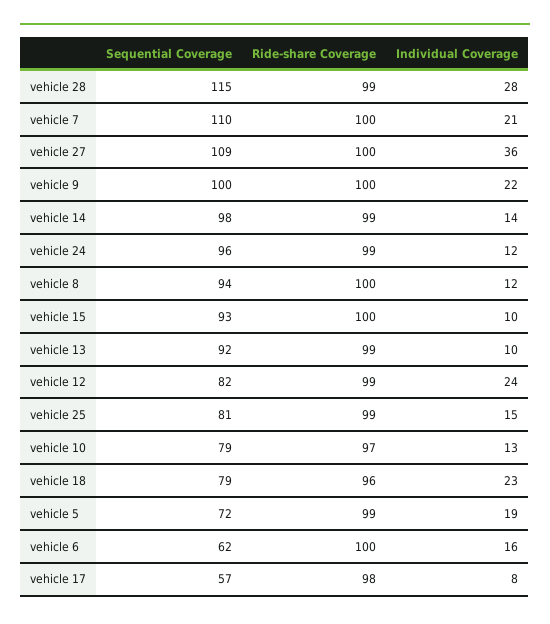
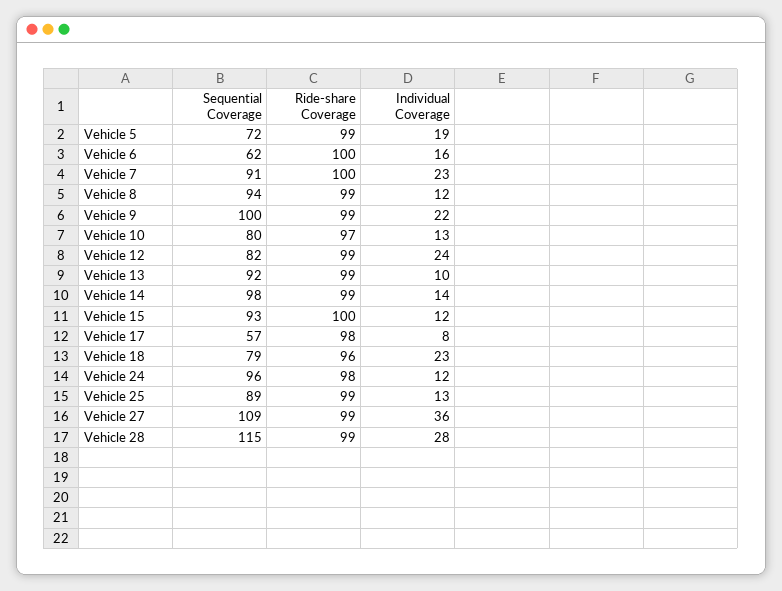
  {
    "Sequential Coverage": {
      "vehicle 28": 115,
-     "vehicle 7": 110,
+     "vehicle 7": 91,
      "vehicle 27": 109,
      "vehicle 9": 100,
      "vehicle 14": 98,
      "vehicle 24": 96,
      "vehicle 8": 94,
      "vehicle 15": 93,
      "vehicle 13": 92,
      "vehicle 12": 82,
-     "vehicle 25": 81,
+     "vehicle 25": 89,
-     "vehicle 10": 79,
+     "vehicle 10": 80,
      "vehicle 18": 79,
      "vehicle 5": 72,
      "vehicle 6": 62,
      "vehicle 17": 57
    },
    "Ride-share Coverage": {
      "vehicle 28": 99,
      "vehicle 7": 100,
-     "vehicle 27": 100,
+     "vehicle 27": 99,
-     "vehicle 9": 100,
+     "vehicle 9": 99,
      "vehicle 14": 99,
-     "vehicle 24": 99,
+     "vehicle 24": 98,
-     "vehicle 8": 100,
+     "vehicle 8": 99,
      "vehicle 15": 100,
      "vehicle 13": 99,
      "vehicle 12": 99,
      "vehicle 25": 99,
      "vehicle 10": 97,
      "vehicle 18": 96,
      "vehicle 5": 99,
      "vehicle 6": 100,
      "vehicle 17": 98
    },
    "Individual Coverage": {
      "vehicle 28": 28,
-     "vehicle 7": 21,
+     "vehicle 7": 23,
      "vehicle 27": 36,
      "vehicle 9": 22,
      "vehicle 14": 14,
      "vehicle 24": 12,
      "vehicle 8": 12,
-     "vehicle 15": 10,
+     "vehicle 15": 12,
      "vehicle 13": 10,
      "vehicle 12": 24,
-     "vehicle 25": 15,
+     "vehicle 25": 13,
      "vehicle 10": 13,
      "vehicle 18": 23,
      "vehicle 5": 19,
      "vehicle 6": 16,
      "vehicle 17": 8
    }
  }

